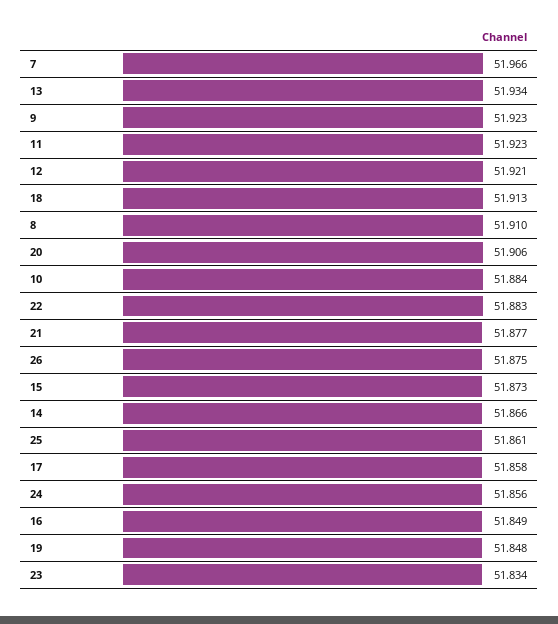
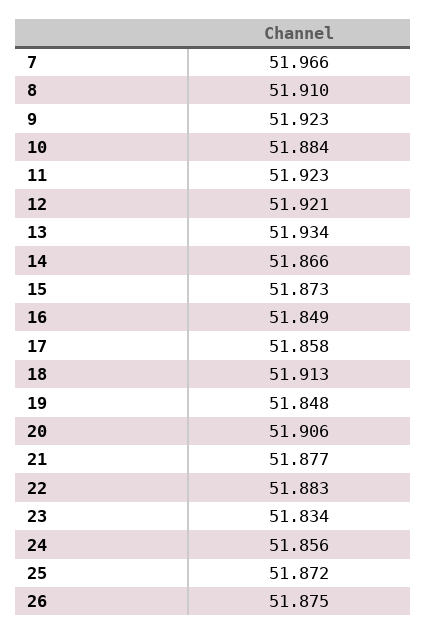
  {
    "7": 51.966,
    "13": 51.934,
    "9": 51.923,
    "11": 51.923,
    "12": 51.921,
    "18": 51.913,
    "8": 51.91,
    "20": 51.906,
    "10": 51.884,
    "22": 51.883,
    "21": 51.877,
    "26": 51.875,
    "15": 51.873,
    "14": 51.866,
-   "25": 51.861,
+   "25": 51.872,
    "17": 51.858,
    "24": 51.856,
    "16": 51.849,
    "19": 51.848,
    "23": 51.834
  }

